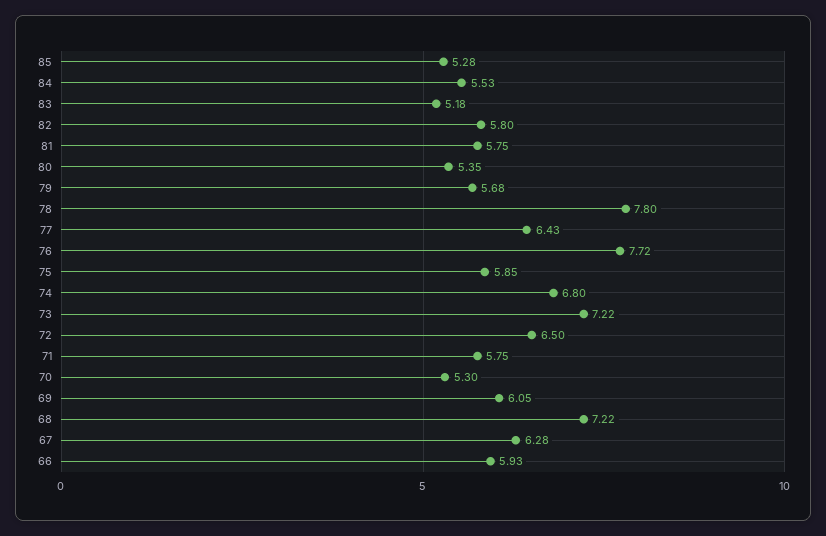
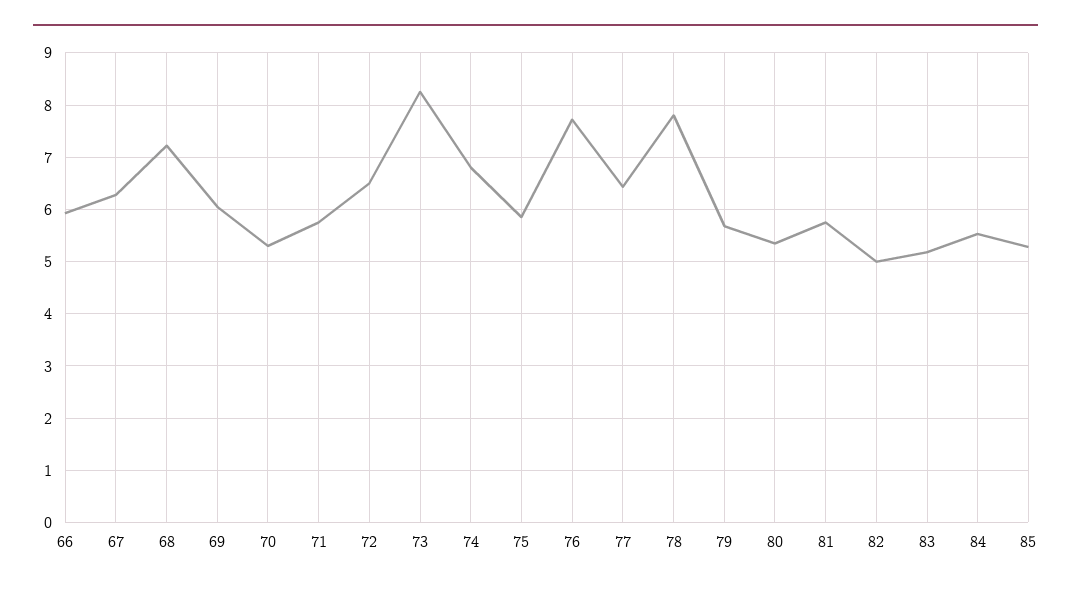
  {
    "85": 5.28,
    "84": 5.53,
    "83": 5.18,
-   "82": 5.8,
+   "82": 5,
    "81": 5.75,
    "80": 5.35,
    "79": 5.68,
    "78": 7.8,
    "77": 6.43,
    "76": 7.72,
    "75": 5.85,
    "74": 6.8,
-   "73": 7.22,
+   "73": 8.2,
    "72": 6.5,
    "71": 5.75,
    "70": 5.3,
    "69": 6.05,
    "68": 7.22,
    "67": 6.28,
    "66": 5.93
  }

